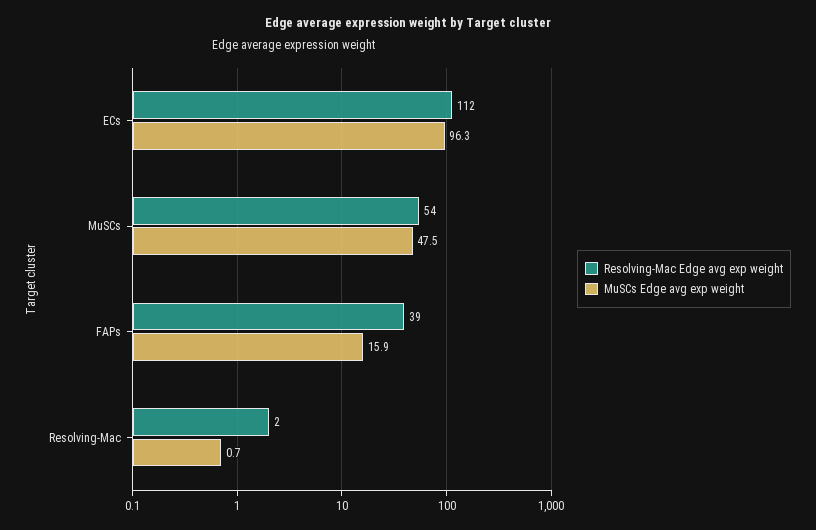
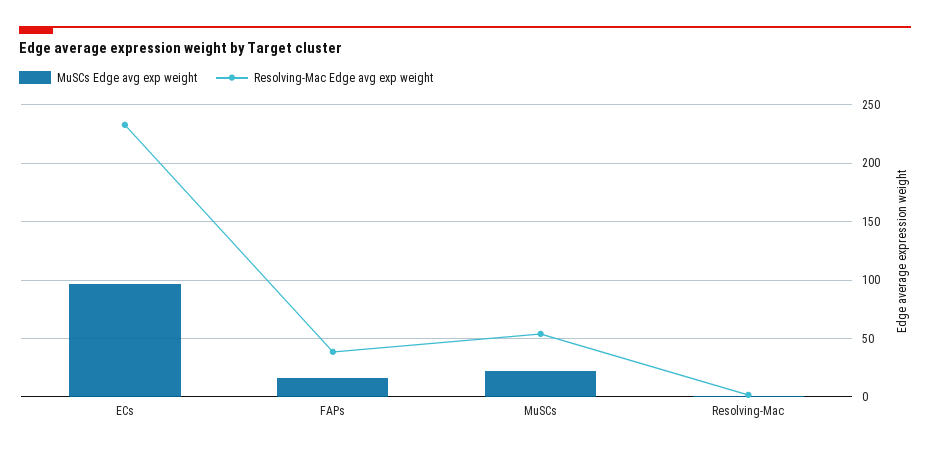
  {
    "Resolving-Mac Edge avg exp weight": {
-     "ECs": 112,
+     "ECs": 230,
      "MuSCs": 54,
      "FAPs": 39,
      "Resolving-Mac": 2
    },
    "MuSCs Edge avg exp weight": {
      "ECs": 96.3,
-     "MuSCs": 47.5,
+     "MuSCs": 20,
      "FAPs": 15.9,
      "Resolving-Mac": 0.7
    }
  }

